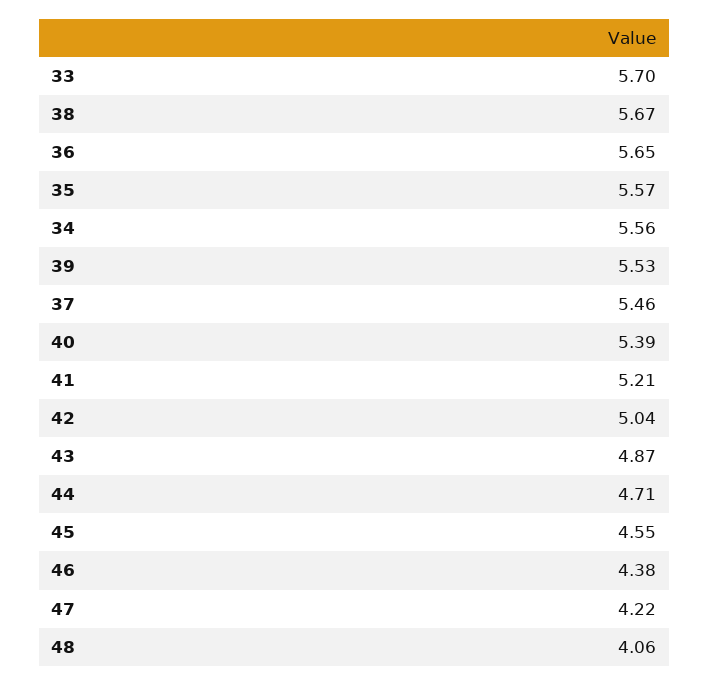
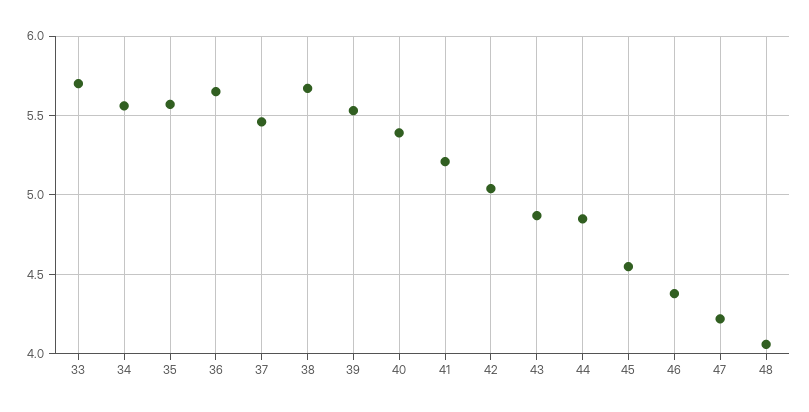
  {
    "33": 5.7,
    "38": 5.67,
    "36": 5.65,
    "35": 5.57,
    "34": 5.56,
    "39": 5.53,
    "37": 5.46,
    "40": 5.39,
    "41": 5.21,
    "42": 5.04,
    "43": 4.87,
-   "44": 4.71,
+   "44": 4.85,
    "45": 4.55,
    "46": 4.38,
    "47": 4.22,
    "48": 4.06
  }

